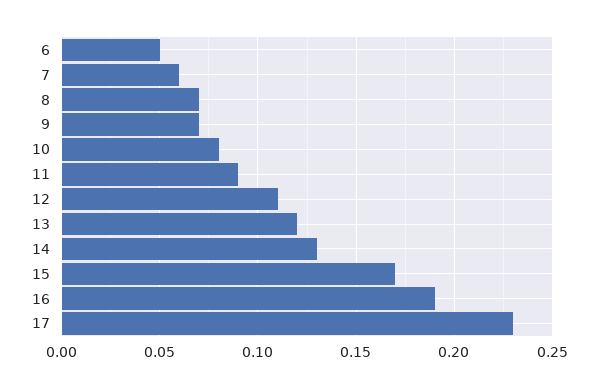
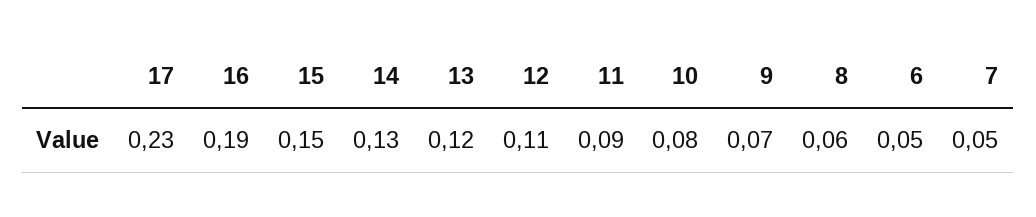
  {
    "6": 0.05,
-   "7": 0.06,
+   "7": 0.05,
-   "8": 0.07,
+   "8": 0.06,
    "9": 0.07,
    "10": 0.08,
    "11": 0.09,
    "12": 0.11,
    "13": 0.12,
    "14": 0.13,
-   "15": 0.17,
+   "15": 0.15,
    "16": 0.19,
    "17": 0.23
  }

